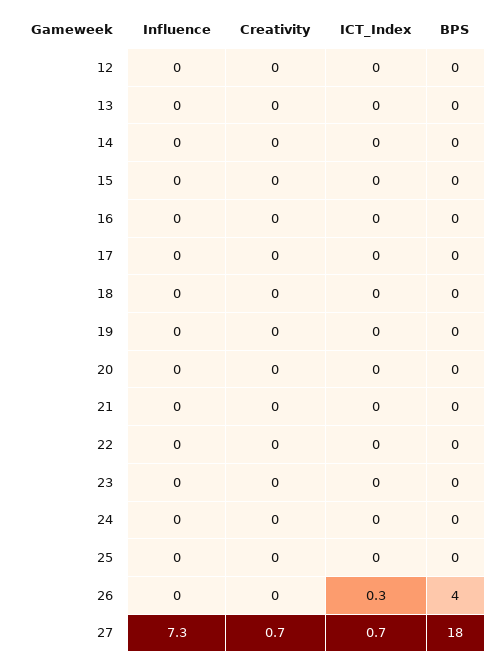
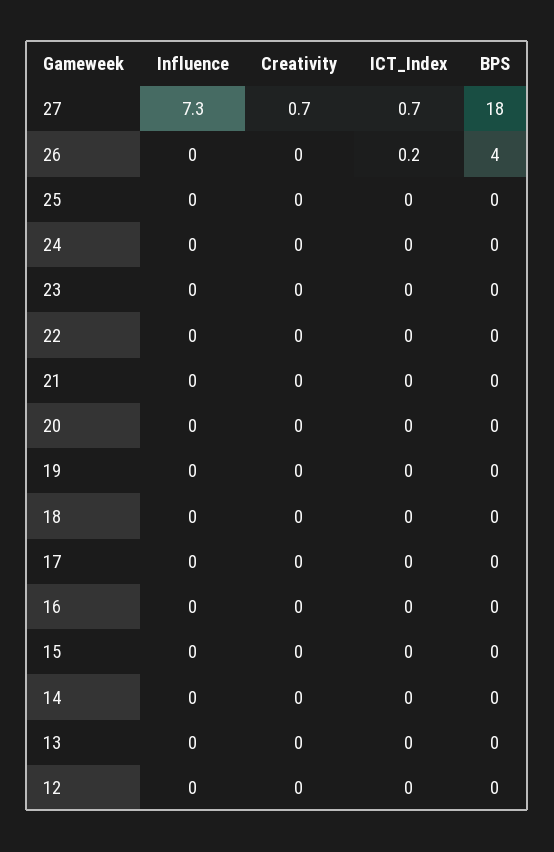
  {
    "Influence": {
      "12": 0,
      "13": 0,
      "14": 0,
      "15": 0,
      "16": 0,
      "17": 0,
      "18": 0,
      "19": 0,
      "20": 0,
      "21": 0,
      "22": 0,
      "23": 0,
      "24": 0,
      "25": 0,
      "26": 0,
      "27": 7.3
    },
    "Creativity": {
      "12": 0,
      "13": 0,
      "14": 0,
      "15": 0,
      "16": 0,
      "17": 0,
      "18": 0,
      "19": 0,
      "20": 0,
      "21": 0,
      "22": 0,
      "23": 0,
      "24": 0,
      "25": 0,
      "26": 0,
      "27": 0.7
    },
    "ICT_Index": {
      "12": 0,
      "13": 0,
      "14": 0,
      "15": 0,
      "16": 0,
      "17": 0,
      "18": 0,
      "19": 0,
      "20": 0,
      "21": 0,
      "22": 0,
      "23": 0,
      "24": 0,
      "25": 0,
-     "26": 0.3,
+     "26": 0.2,
      "27": 0.7
    },
    "BPS": {
      "12": 0,
      "13": 0,
      "14": 0,
      "15": 0,
      "16": 0,
      "17": 0,
      "18": 0,
      "19": 0,
      "20": 0,
      "21": 0,
      "22": 0,
      "23": 0,
      "24": 0,
      "25": 0,
      "26": 4,
      "27": 18
    }
  }

